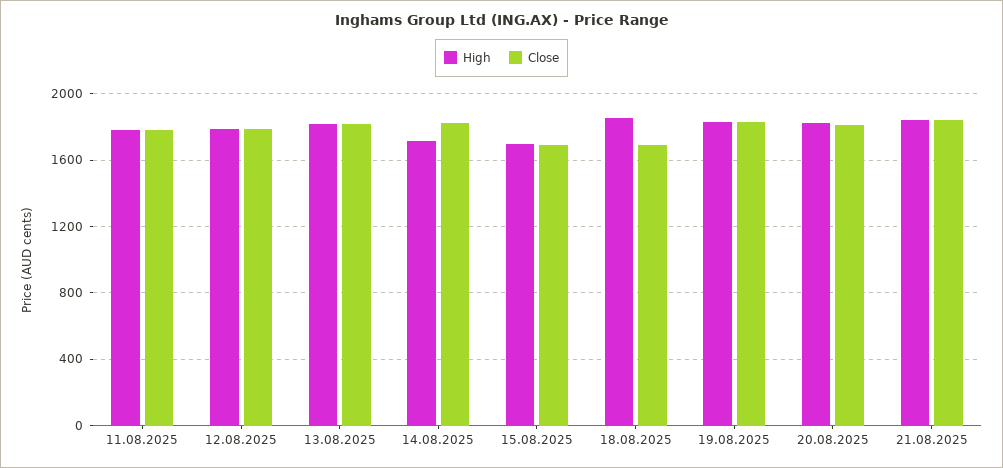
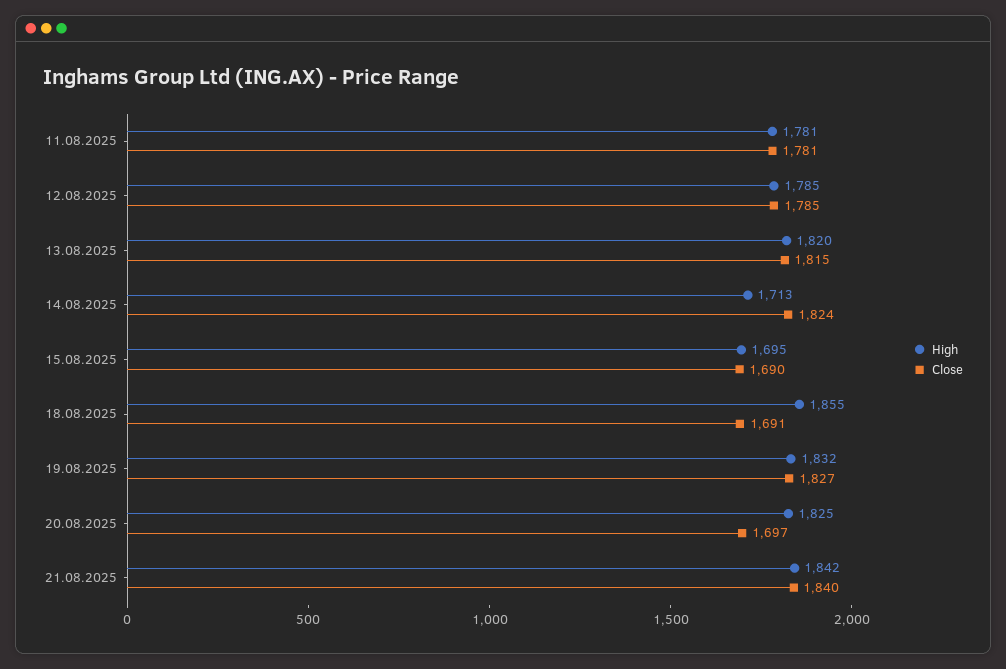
  {
    "High": {
      "11.08.2025": 1781,
      "12.08.2025": 1785,
      "13.08.2025": 1820,
      "14.08.2025": 1713,
      "15.08.2025": 1695,
      "18.08.2025": 1855,
      "19.08.2025": 1832,
      "20.08.2025": 1825,
      "21.08.2025": 1842
    },
    "Close": {
      "11.08.2025": 1781,
      "12.08.2025": 1785,
      "13.08.2025": 1815,
      "14.08.2025": 1824,
      "15.08.2025": 1690,
      "18.08.2025": 1691,
      "19.08.2025": 1827,
-     "20.08.2025": 1800,
+     "20.08.2025": 1697,
      "21.08.2025": 1840
    }
  }

